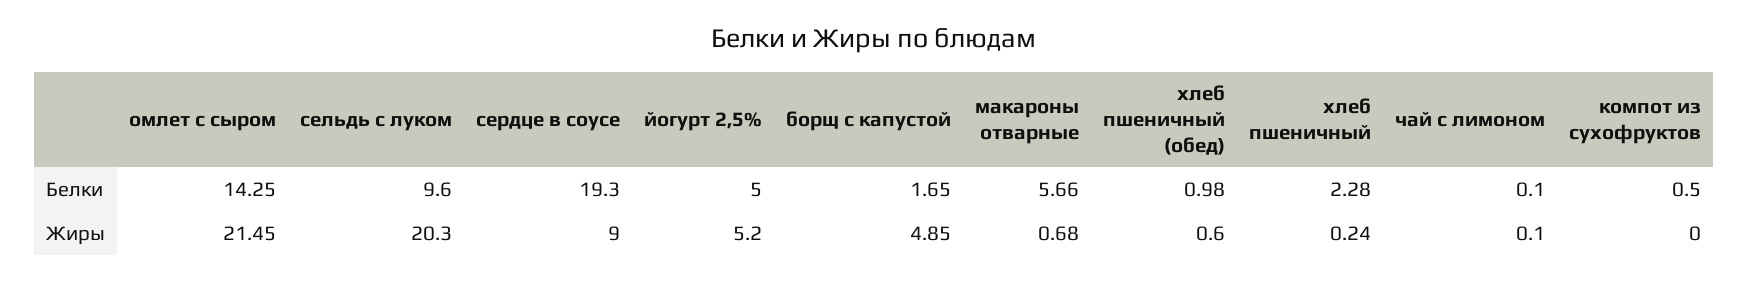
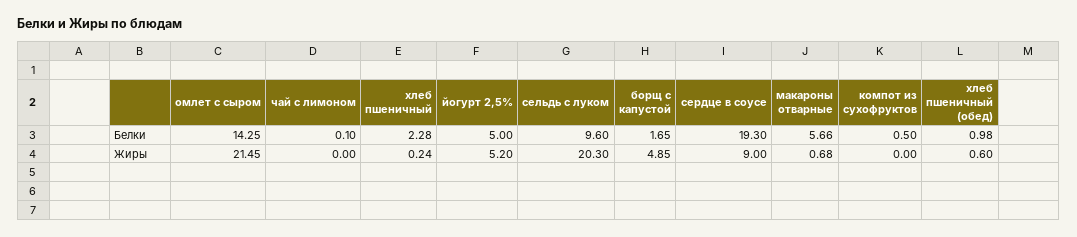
  {
    "омлет с сыром": {
      "Белки": 14.25,
      "Жиры": 21.45
    },
    "сельдь с луком": {
      "Белки": 9.6,
      "Жиры": 20.3
    },
    "сердце в соусе": {
      "Белки": 19.3,
      "Жиры": 9
    },
    "йогурт 2,5%": {
      "Белки": 5,
      "Жиры": 5.2
    },
    "борщ с капустой": {
      "Белки": 1.65,
      "Жиры": 4.85
    },
    "макароны отварные": {
      "Белки": 5.66,
      "Жиры": 0.68
    },
    "хлеб пшеничный (обед)": {
      "Белки": 0.98,
      "Жиры": 0.6
    },
    "хлеб пшеничный": {
      "Белки": 2.28,
      "Жиры": 0.24
    },
    "чай с лимоном": {
      "Белки": 0.1,
-     "Жиры": 0.1
+     "Жиры": 0
    },
    "компот из сухофруктов": {
      "Белки": 0.5,
      "Жиры": 0
    }
  }

